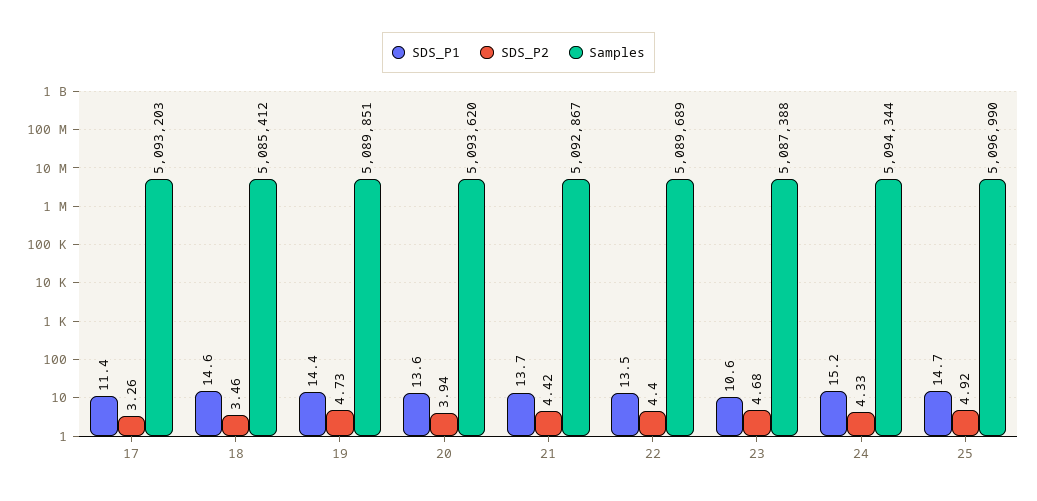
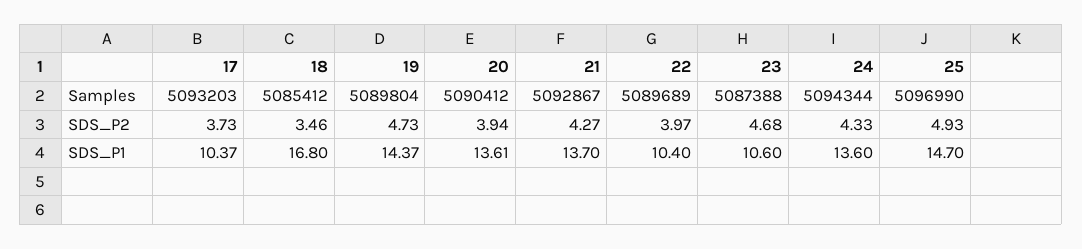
  {
    "SDS_P1": {
-     "17": 11.4,
+     "17": 10.37,
-     "18": 14.6,
+     "18": 16.8,
      "19": 14.37,
      "20": 13.61,
      "21": 13.7,
-     "22": 13.5,
+     "22": 10.4,
      "23": 10.6,
-     "24": 15.2,
+     "24": 13.6,
      "25": 14.7
    },
    "SDS_P2": {
-     "17": 3.26,
+     "17": 3.73,
      "18": 3.46,
      "19": 4.73,
      "20": 3.94,
-     "21": 4.42,
+     "21": 4.27,
-     "22": 4.4,
+     "22": 3.97,
      "23": 4.68,
      "24": 4.33,
-     "25": 4.92
+     "25": 4.93
    },
    "Samples": {
      "17": 5093203,
      "18": 5085412,
-     "19": 5089851,
+     "19": 5089804,
-     "20": 5093620,
+     "20": 5090412,
      "21": 5092867,
      "22": 5089689,
      "23": 5087388,
      "24": 5094344,
      "25": 5096990
    }
  }

